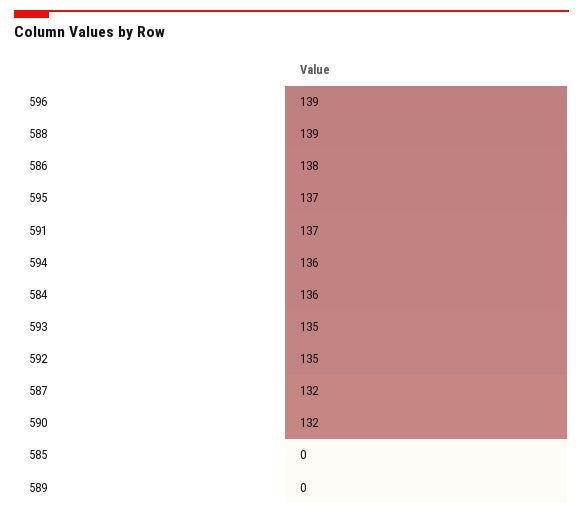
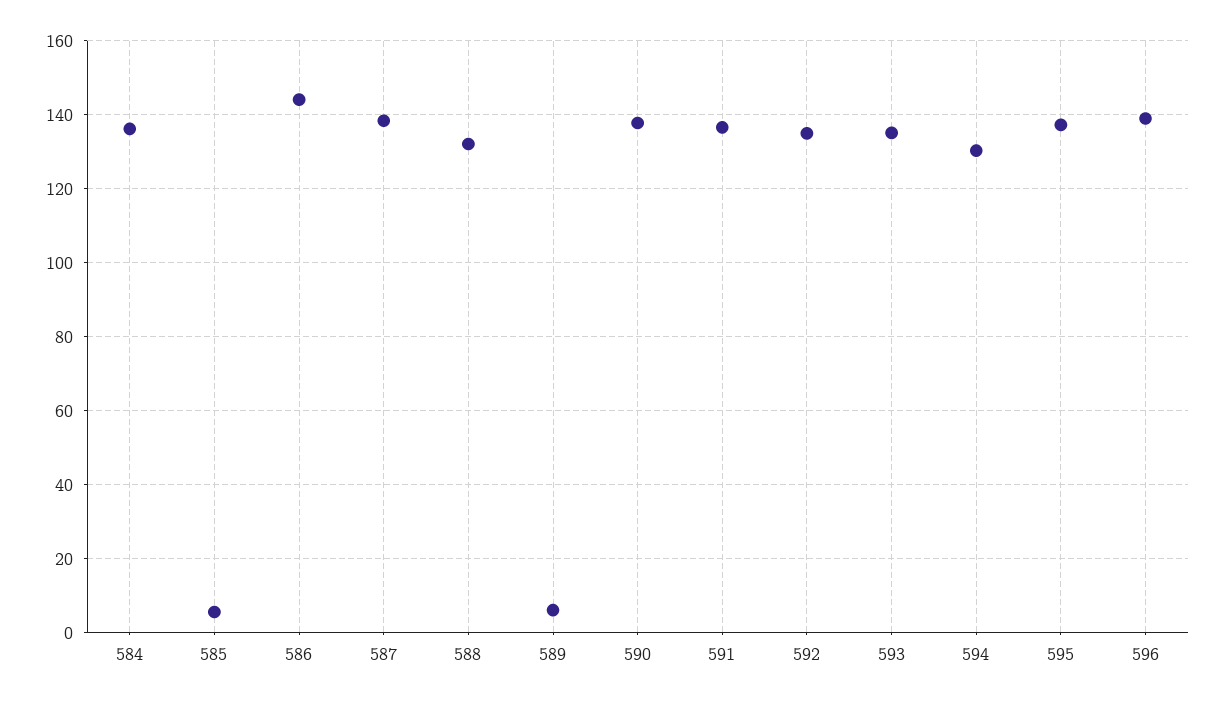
  {
    "596": 139,
-   "588": 139,
+   "588": 132,
-   "586": 138,
+   "586": 144,
    "595": 137,
    "591": 137,
-   "594": 136,
+   "594": 130,
    "584": 136,
    "593": 135,
    "592": 135,
-   "587": 132,
+   "587": 138,
-   "590": 132,
+   "590": 138,
-   "585": 0,
+   "585": 6,
-   "589": 0
+   "589": 6
  }

